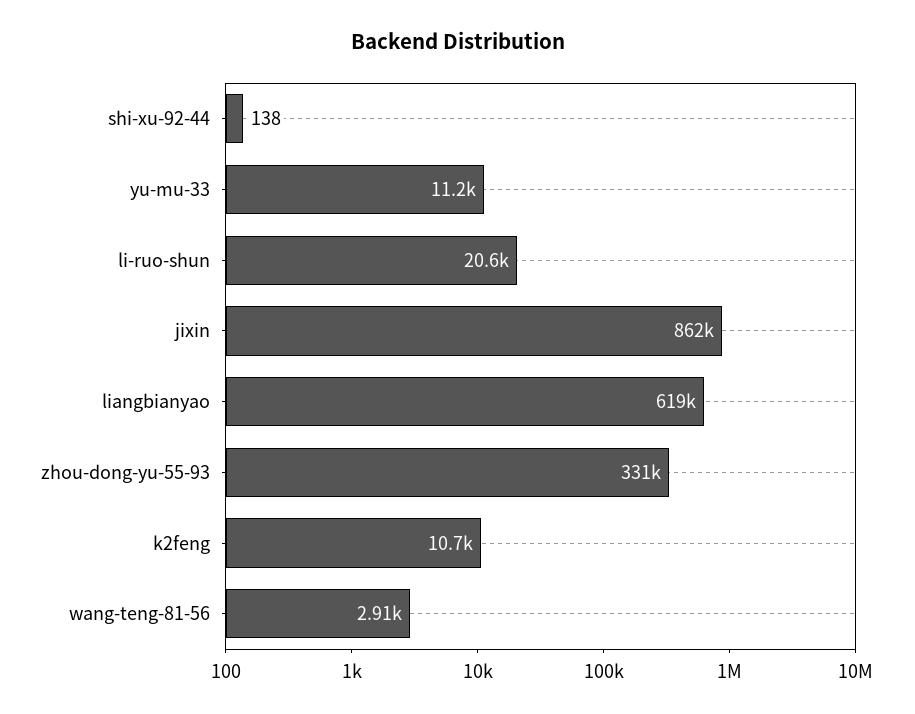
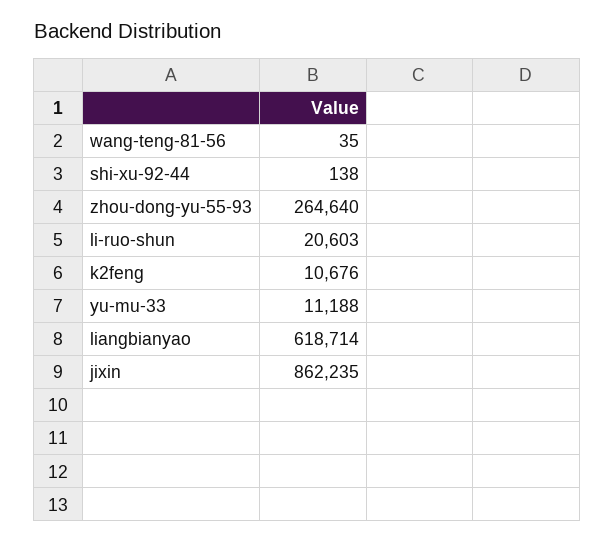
  {
    "shi-xu-92-44": 138,
    "yu-mu-33": 11188,
    "li-ruo-shun": 20603,
    "jixin": 862235,
    "liangbianyao": 618714,
-   "zhou-dong-yu-55-93": 331000,
+   "zhou-dong-yu-55-93": 264640,
    "k2feng": 10676,
-   "wang-teng-81-56": 2910
+   "wang-teng-81-56": 35
  }

